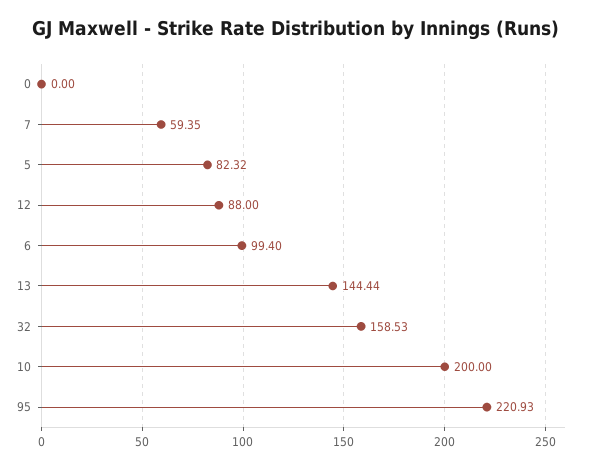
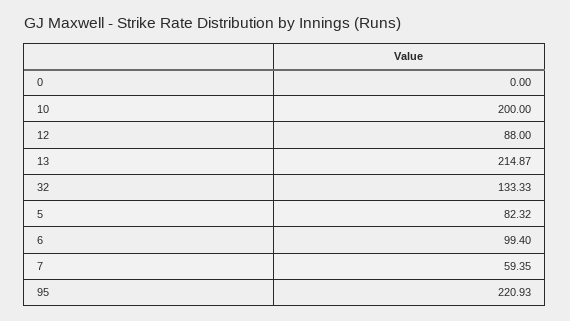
  {
    "0": 0,
    "7": 59.35,
    "5": 82.32,
    "12": 88,
    "6": 99.4,
-   "13": 144.44,
+   "13": 214.87,
-   "32": 158.53,
+   "32": 133.33,
    "10": 200,
    "95": 220.93
  }

